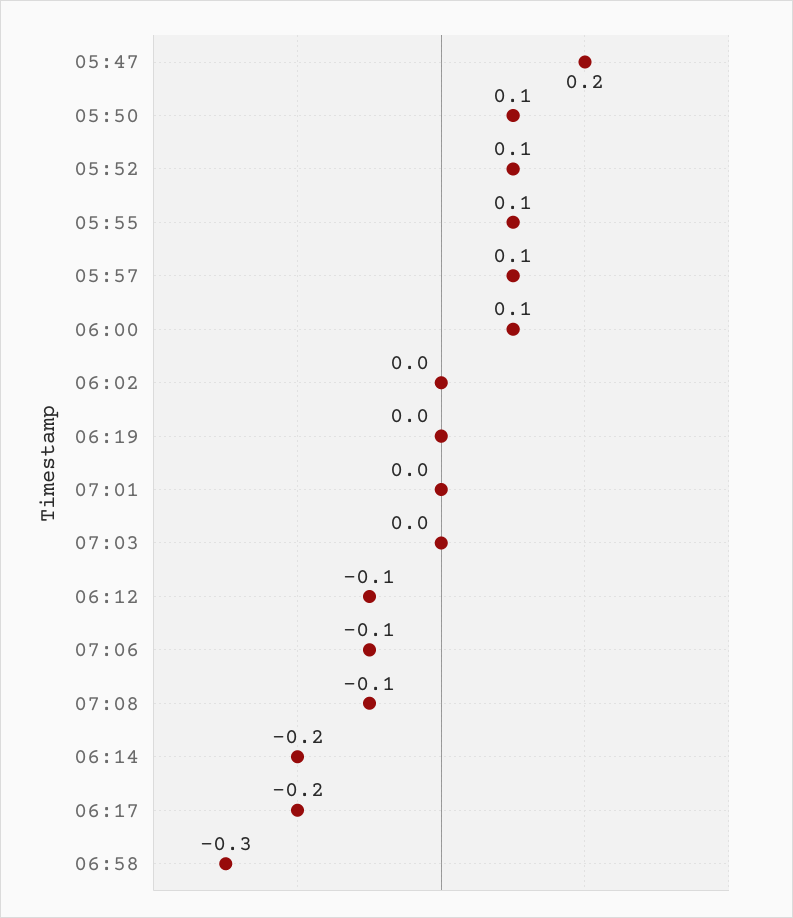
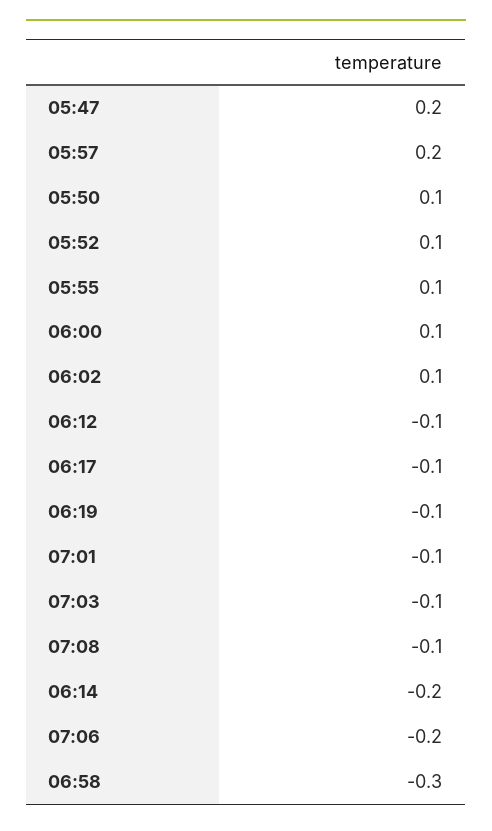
  {
    "05:47": 0.2,
    "05:50": 0.1,
    "05:52": 0.1,
    "05:55": 0.1,
-   "05:57": 0.1,
+   "05:57": 0.2,
    "06:00": 0.1,
-   "06:02": 0,
+   "06:02": 0.1,
-   "06:19": 0,
+   "06:19": -0.1,
-   "07:01": 0,
+   "07:01": -0.1,
-   "07:03": 0,
+   "07:03": -0.1,
    "06:12": -0.1,
-   "07:06": -0.1,
+   "07:06": -0.2,
    "07:08": -0.1,
    "06:14": -0.2,
-   "06:17": -0.2,
+   "06:17": -0.1,
    "06:58": -0.3
  }

